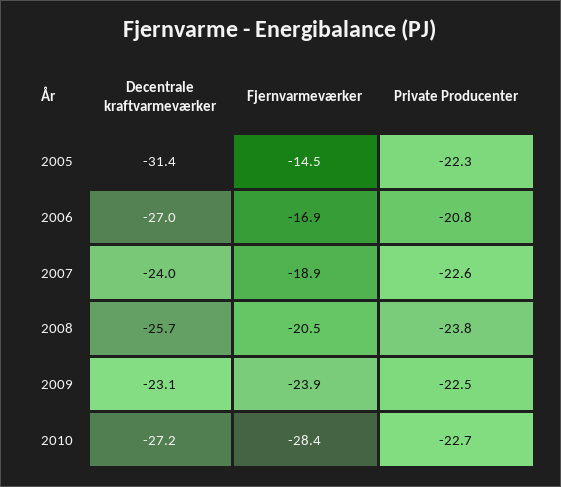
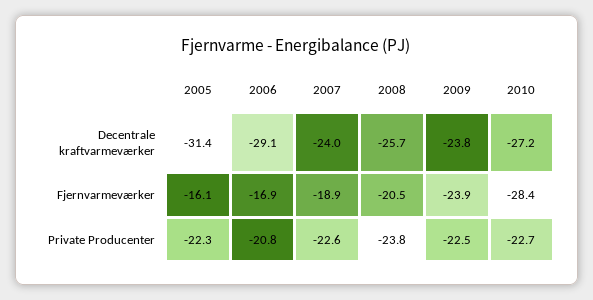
  {
    "Decentrale kraftvarmeværker": {
      "2005": -31.4,
-     "2006": -27,
+     "2006": -29.1,
      "2007": -24,
      "2008": -25.7,
-     "2009": -23.1,
+     "2009": -23.8,
      "2010": -27.2
    },
    "Fjernvarmeværker": {
-     "2005": -14.5,
+     "2005": -16.1,
      "2006": -16.9,
      "2007": -18.9,
      "2008": -20.5,
      "2009": -23.9,
      "2010": -28.4
    },
    "Private Producenter": {
      "2005": -22.3,
      "2006": -20.8,
      "2007": -22.6,
      "2008": -23.8,
      "2009": -22.5,
      "2010": -22.7
    }
  }

